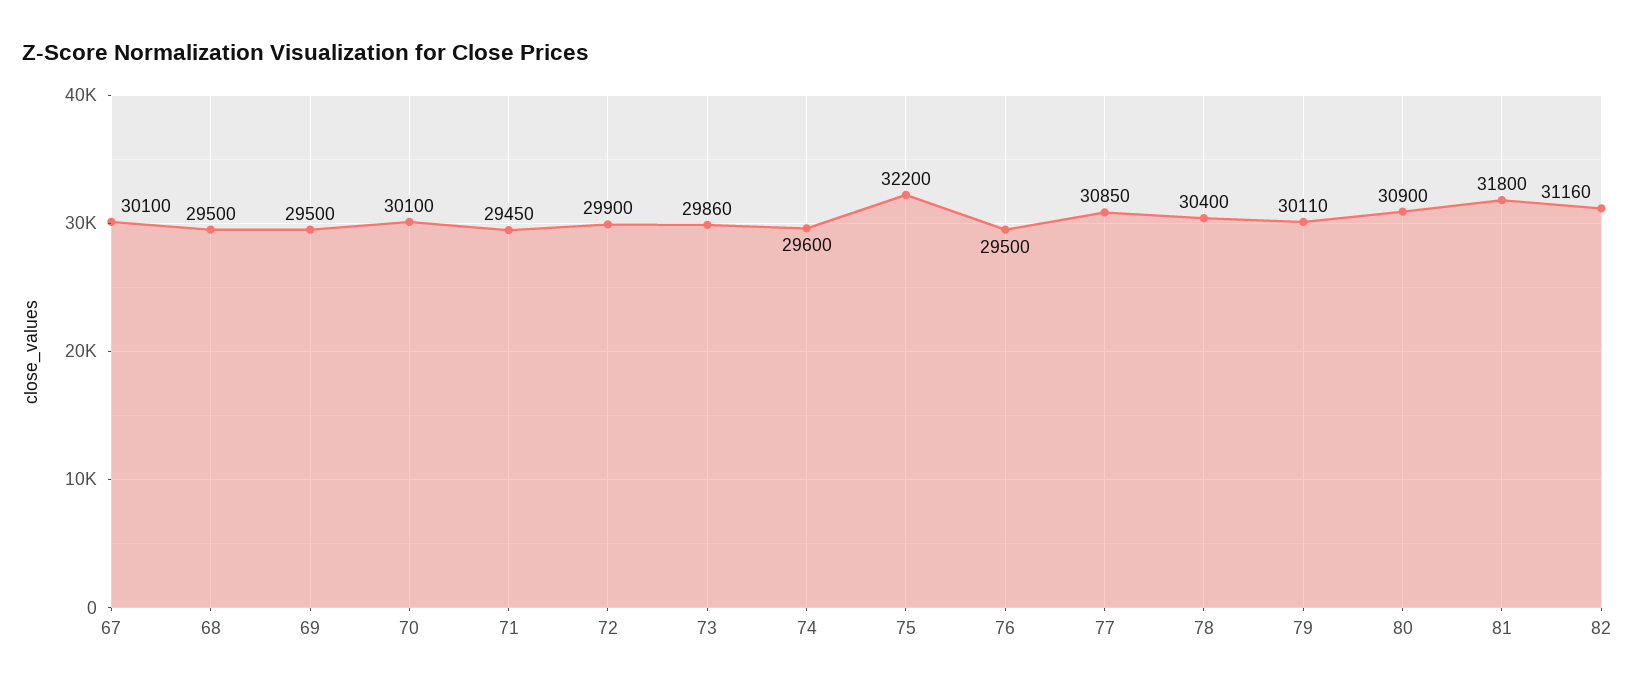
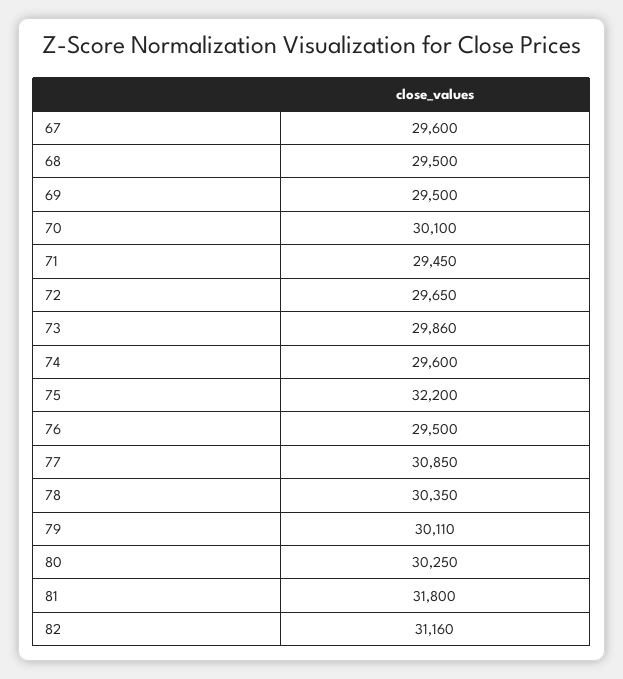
  {
-   "67": 30100,
+   "67": 29600,
    "68": 29500,
    "69": 29500,
    "70": 30100,
    "71": 29450,
-   "72": 29900,
+   "72": 29650,
    "73": 29860,
    "74": 29600,
    "75": 32200,
    "76": 29500,
    "77": 30850,
-   "78": 30400,
+   "78": 30350,
    "79": 30110,
-   "80": 30900,
+   "80": 30250,
    "81": 31800,
    "82": 31160
  }

